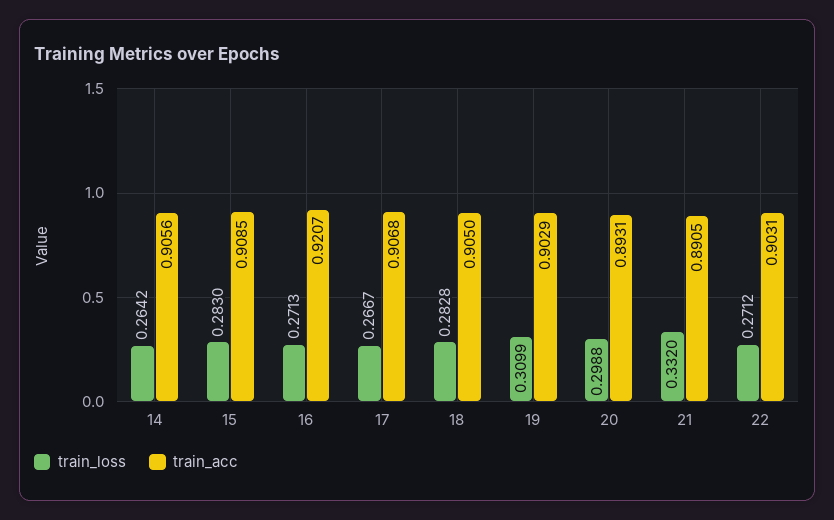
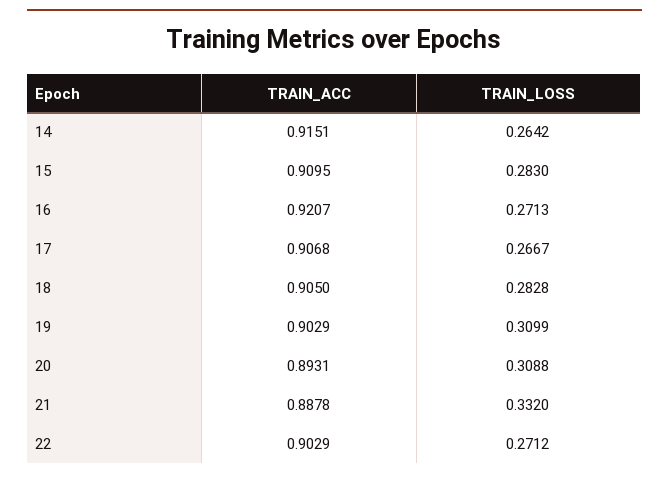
  {
    "train_loss": {
      "14": 0.2642,
      "15": 0.283,
      "16": 0.2713,
      "17": 0.2667,
      "18": 0.2828,
      "19": 0.3099,
-     "20": 0.2988,
+     "20": 0.3088,
      "21": 0.332,
      "22": 0.2712
    },
    "train_acc": {
-     "14": 0.9056,
+     "14": 0.9151,
-     "15": 0.9085,
+     "15": 0.9095,
      "16": 0.9207,
      "17": 0.9068,
      "18": 0.905,
      "19": 0.9029,
      "20": 0.8931,
-     "21": 0.8905,
+     "21": 0.8878,
-     "22": 0.9031
+     "22": 0.9029
    }
  }

